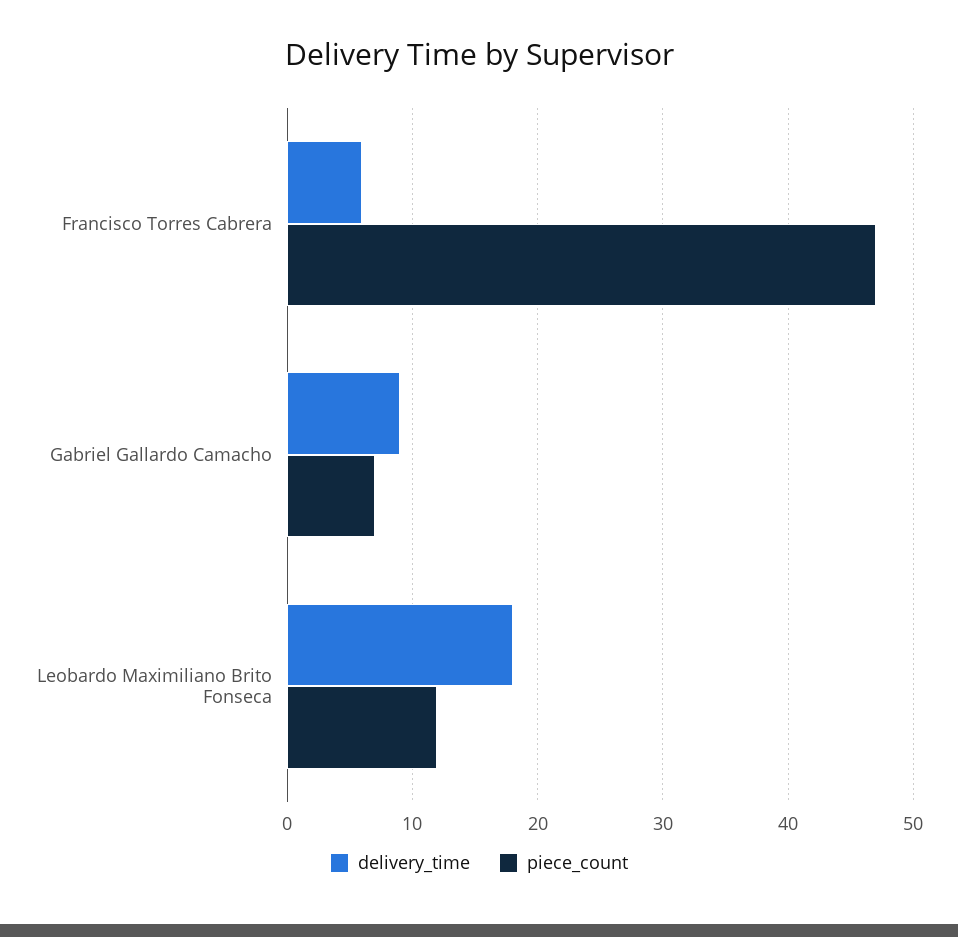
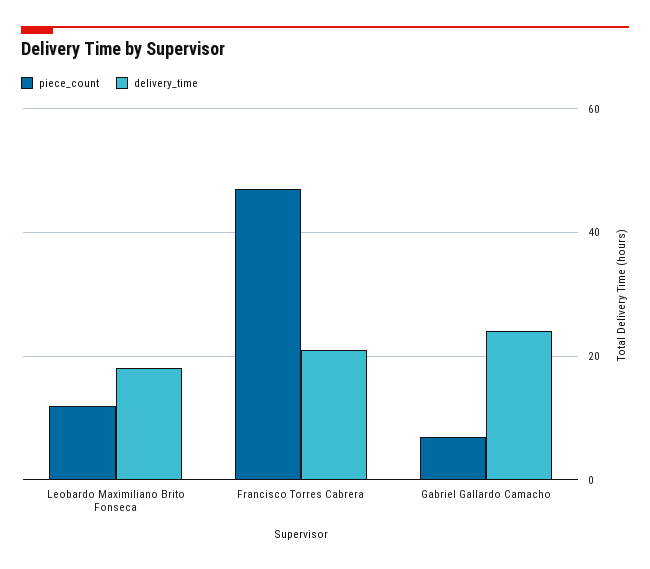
  {
    "delivery_time": {
-     "Francisco Torres Cabrera": 6,
+     "Francisco Torres Cabrera": 20,
-     "Gabriel Gallardo Camacho": 9,
+     "Gabriel Gallardo Camacho": 25,
      "Leobardo Maximiliano Brito Fonseca": 18
    },
    "piece_count": {
      "Francisco Torres Cabrera": 47,
      "Gabriel Gallardo Camacho": 7,
      "Leobardo Maximiliano Brito Fonseca": 12
    }
  }

